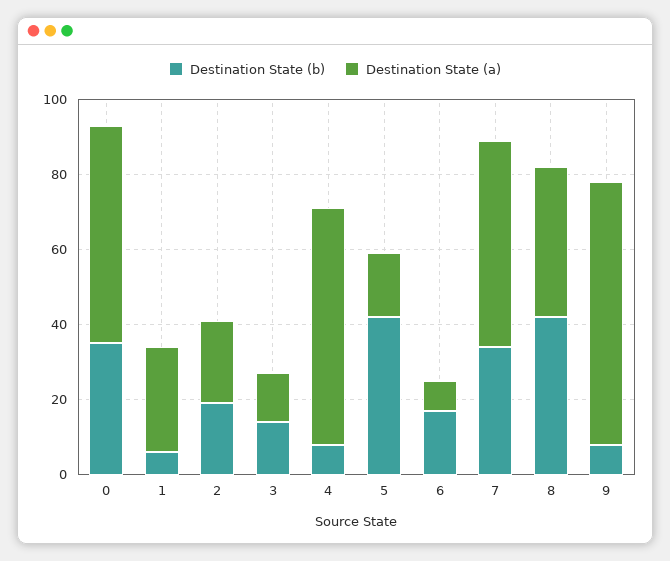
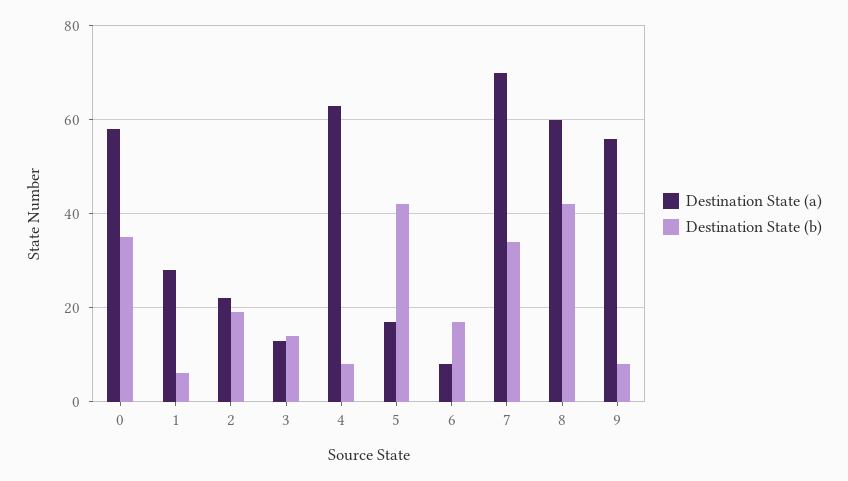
  {
    "Destination State (b)": {
      "0": 35,
      "1": 5,
      "2": 20,
      "3": 15,
      "4": 10,
      "5": 40,
      "6": 15,
      "7": 35,
      "8": 40,
      "9": 10
    },
    "Destination State (a)": {
      "0": 60,
      "1": 30,
      "2": 20,
      "3": 15,
      "4": 65,
      "5": 15,
      "6": 10,
-     "7": 55,
+     "7": 70,
-     "8": 40,
+     "8": 60,
-     "9": 70
+     "9": 55
    }
  }

